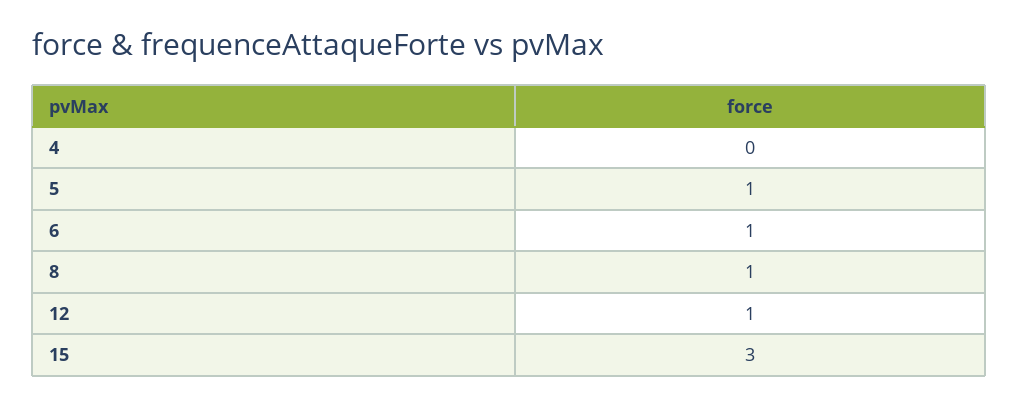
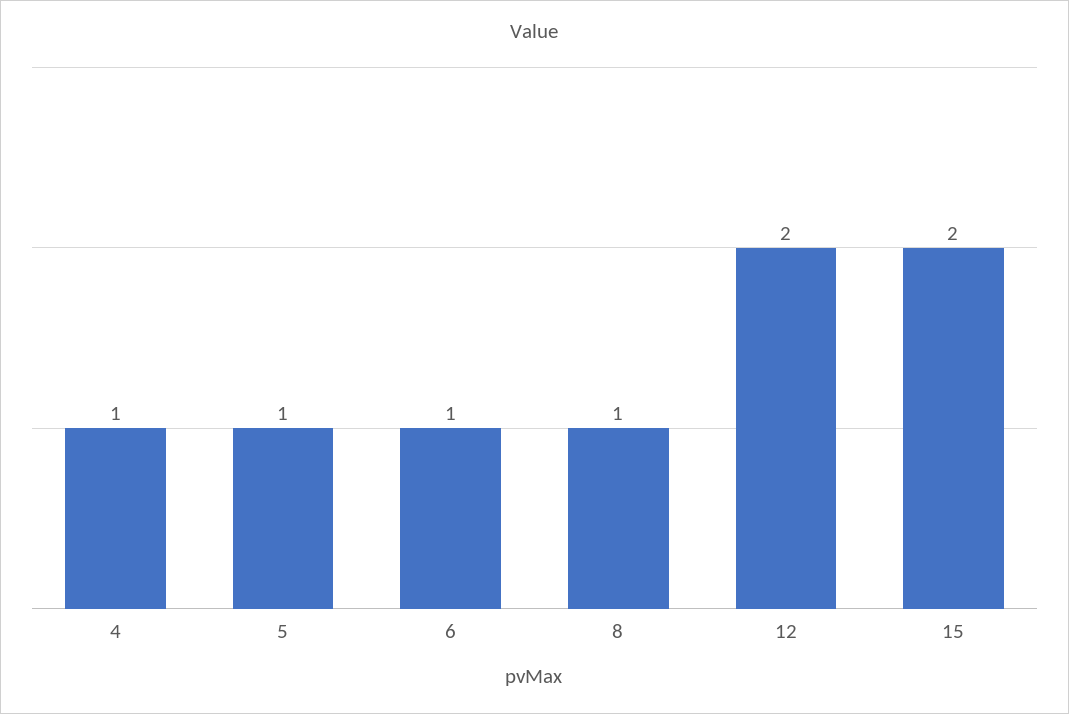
  {
-   "4": 0,
+   "4": 1,
    "5": 1,
    "6": 1,
    "8": 1,
-   "12": 1,
+   "12": 2,
-   "15": 3
+   "15": 2
  }

